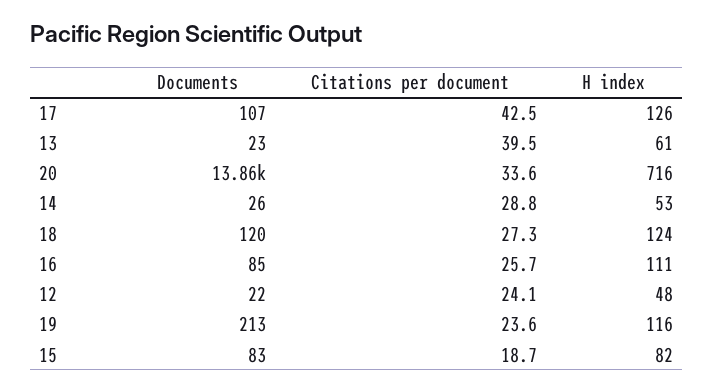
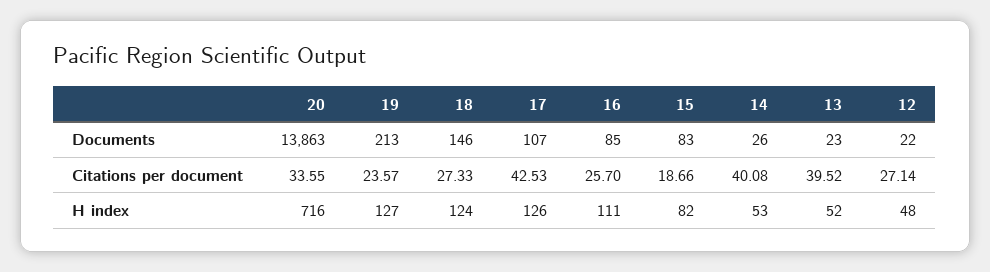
  {
    "Documents": {
      "17": 107,
      "13": 23,
      "20": 13863,
      "14": 26,
-     "18": 120,
+     "18": 146,
      "16": 85,
      "12": 22,
      "19": 213,
      "15": 83
    },
    "Citations per document": {
      "17": 42.53,
      "13": 39.52,
      "20": 33.55,
-     "14": 28.8,
+     "14": 40.08,
      "18": 27.33,
      "16": 25.7,
-     "12": 24.1,
+     "12": 27.14,
      "19": 23.57,
      "15": 18.66
    },
    "H index": {
      "17": 126,
-     "13": 61,
+     "13": 52,
      "20": 716,
      "14": 53,
      "18": 124,
      "16": 111,
      "12": 48,
-     "19": 116,
+     "19": 127,
      "15": 82
    }
  }

